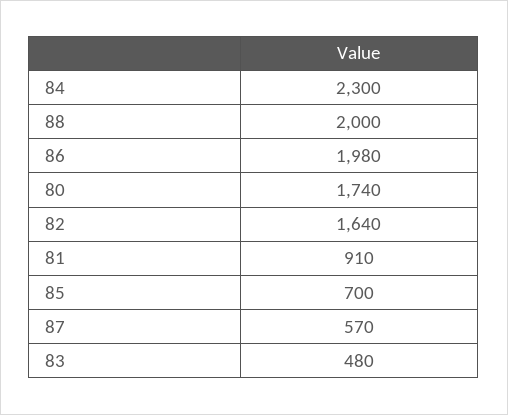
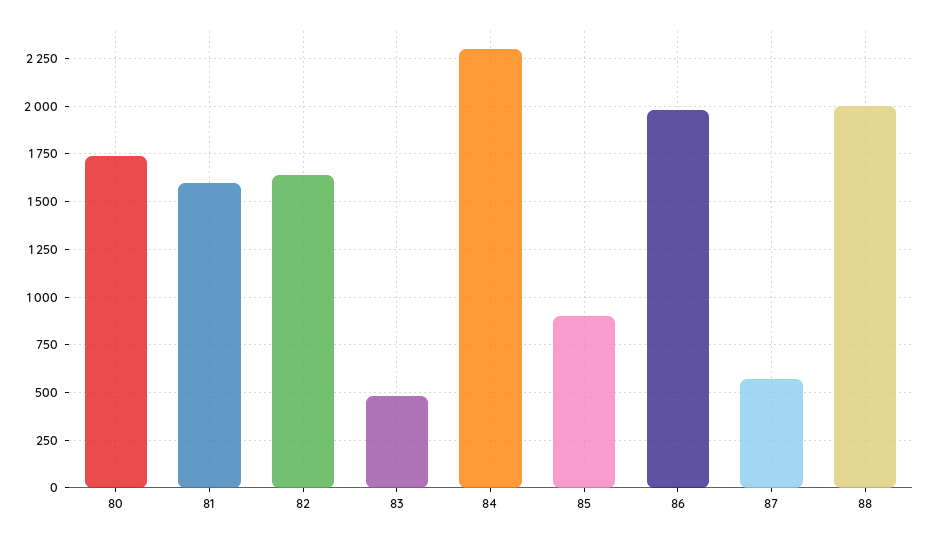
  {
    "84": 2300,
    "88": 2000,
    "86": 1980,
    "80": 1740,
    "82": 1640,
-   "81": 910,
+   "81": 1600,
-   "85": 700,
+   "85": 900,
    "87": 570,
    "83": 480
  }

